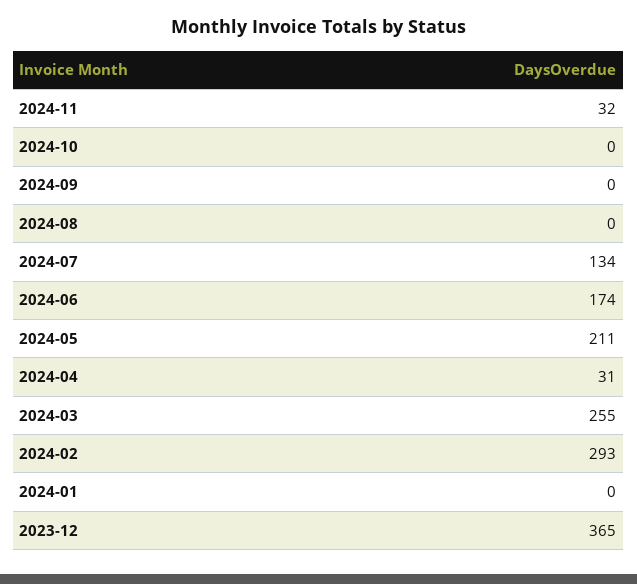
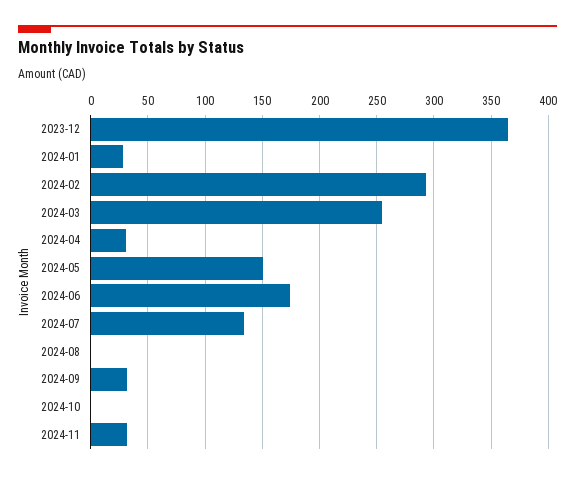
  {
    "2024-11": 32,
    "2024-10": 0,
-   "2024-09": 0,
+   "2024-09": 30,
    "2024-08": 0,
    "2024-07": 134,
    "2024-06": 174,
-   "2024-05": 211,
+   "2024-05": 150,
    "2024-04": 31,
    "2024-03": 255,
    "2024-02": 293,
-   "2024-01": 0,
+   "2024-01": 30,
    "2023-12": 365
  }

